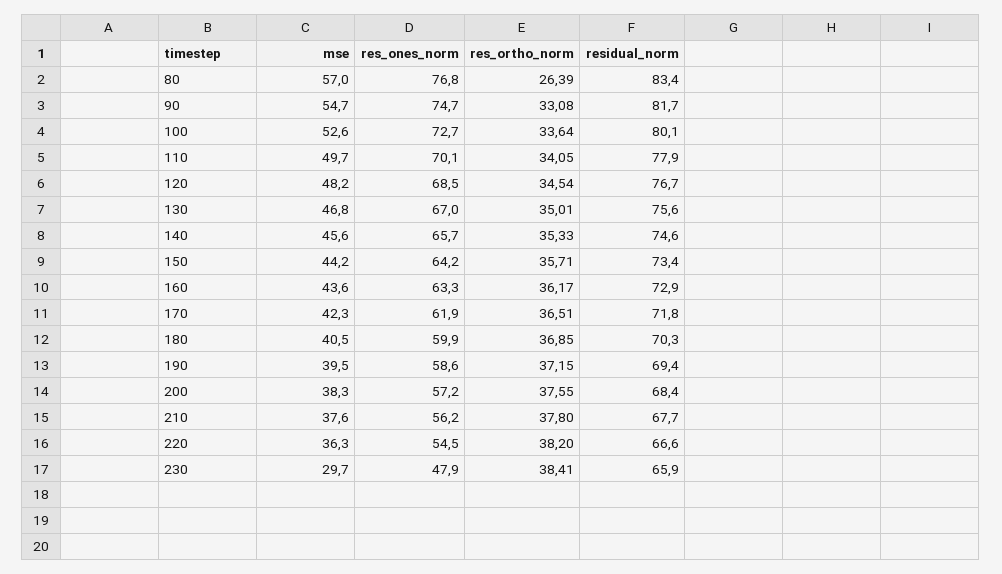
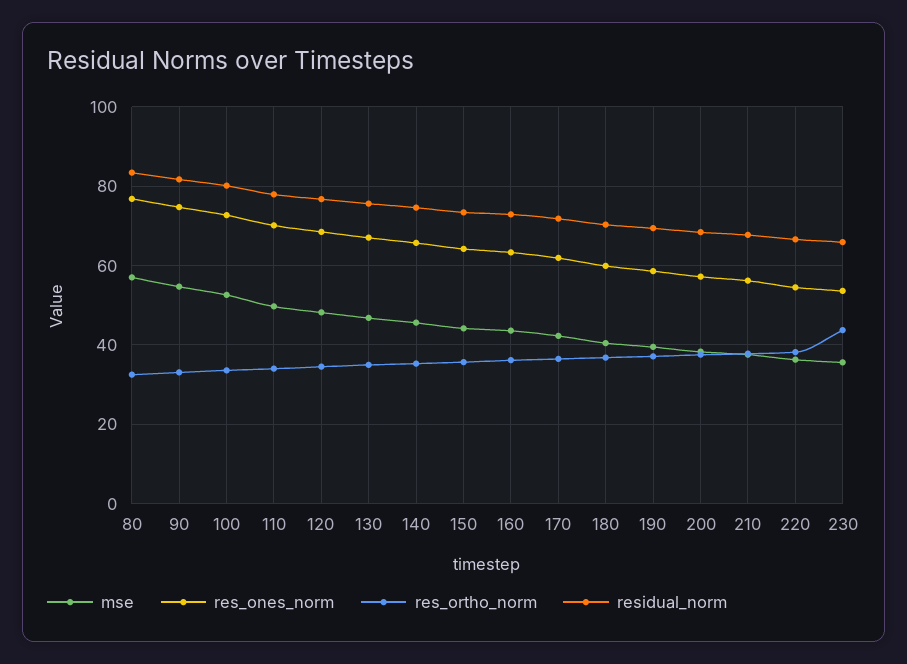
  {
    "mse": {
      "80": 57,
      "90": 54.7,
      "100": 52.6,
      "110": 49.7,
      "120": 48.2,
      "130": 46.8,
      "140": 45.6,
      "150": 44.2,
      "160": 43.6,
      "170": 42.3,
      "180": 40.5,
      "190": 39.5,
      "200": 38.3,
      "210": 37.6,
      "220": 36.3,
-     "230": 29.7
+     "230": 36
    },
    "res_ones_norm": {
      "80": 76.8,
      "90": 74.7,
      "100": 72.7,
      "110": 70.1,
      "120": 68.5,
      "130": 67,
      "140": 65.7,
      "150": 64.2,
      "160": 63.3,
      "170": 61.9,
      "180": 59.9,
      "190": 58.6,
      "200": 57.2,
      "210": 56.2,
      "220": 54.5,
-     "230": 47.9
+     "230": 54
    },
    "res_ortho_norm": {
-     "80": 26.39,
+     "80": 32,
      "90": 33.08,
      "100": 33.64,
      "110": 34.05,
      "120": 34.54,
      "130": 35.01,
      "140": 35.33,
      "150": 35.71,
      "160": 36.17,
      "170": 36.51,
      "180": 36.85,
      "190": 37.15,
      "200": 37.55,
      "210": 37.8,
      "220": 38.2,
-     "230": 38.41
+     "230": 44
    },
    "residual_norm": {
      "80": 83.4,
      "90": 81.7,
      "100": 80.1,
      "110": 77.9,
      "120": 76.7,
      "130": 75.6,
      "140": 74.6,
      "150": 73.4,
      "160": 72.9,
      "170": 71.8,
      "180": 70.3,
      "190": 69.4,
      "200": 68.4,
      "210": 67.7,
      "220": 66.6,
      "230": 65.9
    }
  }

